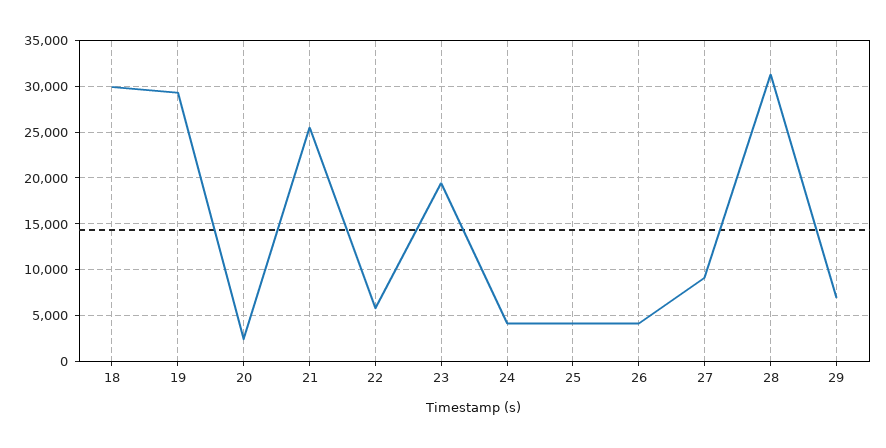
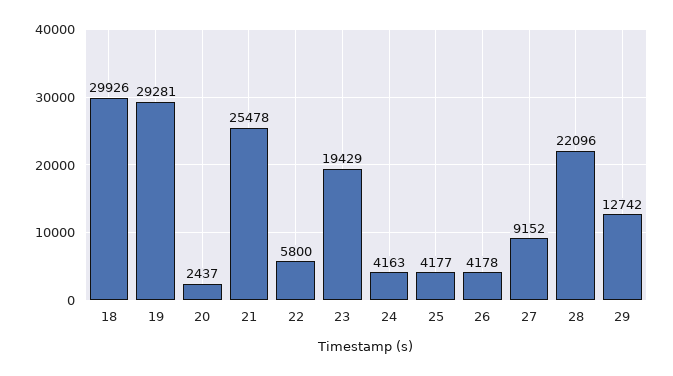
  {
    "18": 29926,
    "19": 29281,
    "20": 2437,
    "21": 25478,
    "22": 5800,
    "23": 19429,
    "24": 4163,
    "25": 4177,
    "26": 4178,
    "27": 9152,
-   "28": 31000,
+   "28": 22096,
-   "29": 7000
+   "29": 12742
  }

